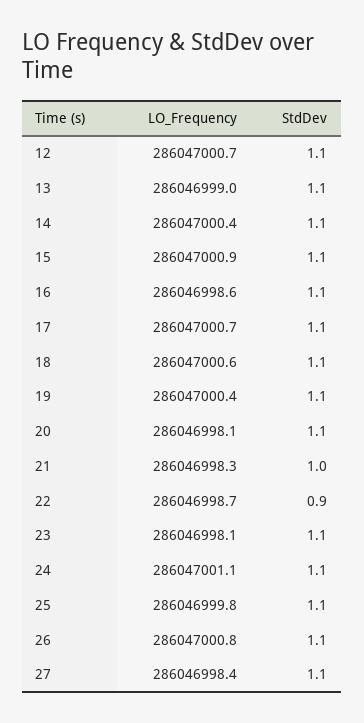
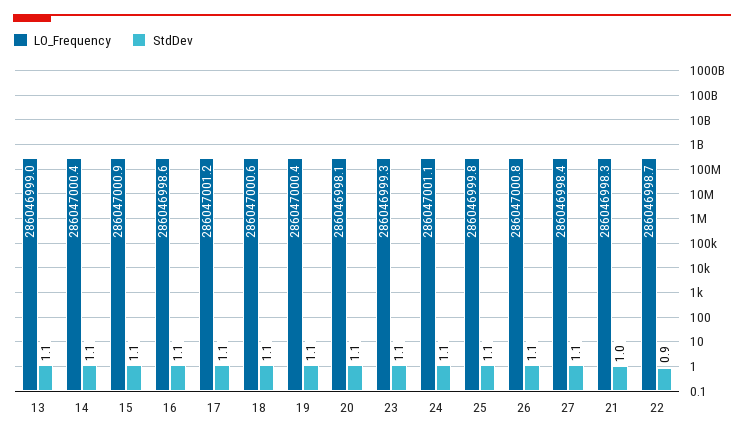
  {
    "LO_Frequency": {
-     "12": 286047000.7,
      "13": 286046999,
      "14": 286047000.4,
      "15": 286047000.9,
      "16": 286046998.6,
-     "17": 286047000.7,
+     "17": 286047001.2,
      "18": 286047000.6,
      "19": 286047000.4,
      "20": 286046998.1,
      "21": 286046998.3,
      "22": 286046998.7,
-     "23": 286046998.1,
+     "23": 286046999.3,
      "24": 286047001.1,
      "25": 286046999.8,
      "26": 286047000.8,
      "27": 286046998.4
    },
    "StdDev": {
-     "12": 1.1,
      "13": 1.1,
      "14": 1.1,
      "15": 1.1,
      "16": 1.1,
      "17": 1.1,
      "18": 1.1,
      "19": 1.1,
      "20": 1.1,
      "21": 1,
      "22": 0.9,
      "23": 1.1,
      "24": 1.1,
      "25": 1.1,
      "26": 1.1,
      "27": 1.1
    }
  }

